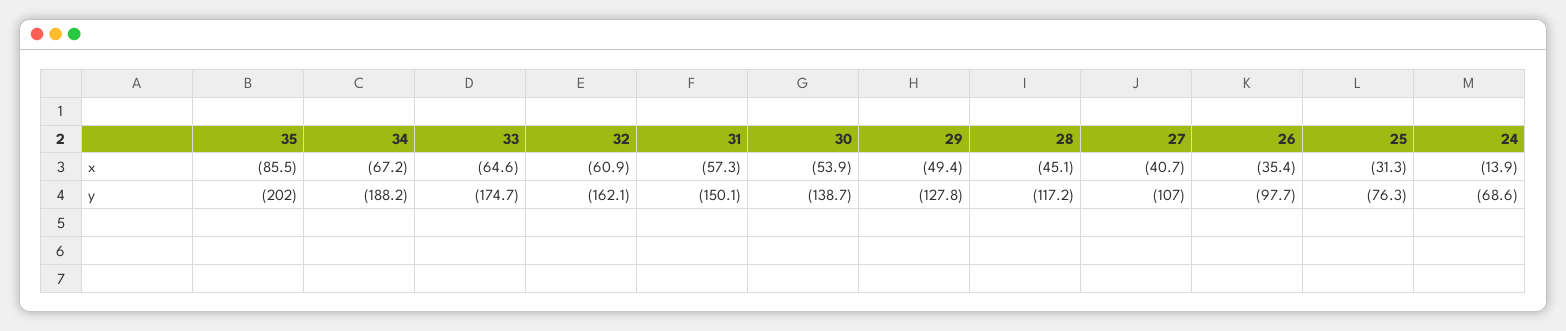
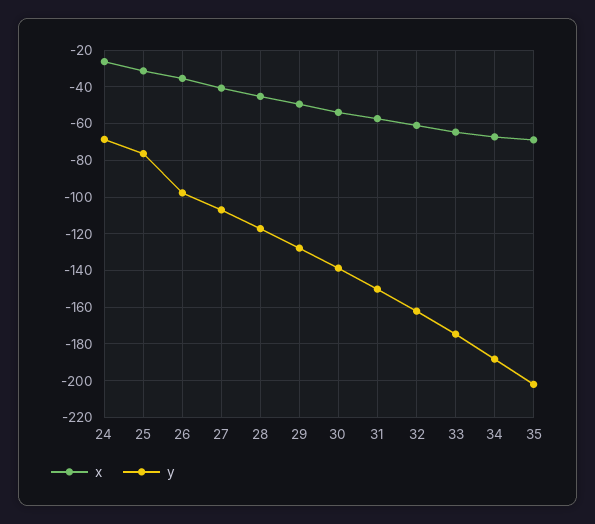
  {
    "x": {
-     "35": -85.5,
+     "35": -70,
      "34": -67.2,
      "33": -64.6,
      "32": -60.9,
      "31": -57.3,
      "30": -53.9,
      "29": -49.4,
      "28": -45.1,
      "27": -40.7,
      "26": -35.4,
      "25": -31.3,
-     "24": -13.9
+     "24": -25
    },
    "y": {
      "35": -202,
      "34": -188.2,
      "33": -174.7,
      "32": -162.1,
      "31": -150.1,
      "30": -138.7,
      "29": -127.8,
      "28": -117.2,
      "27": -107,
      "26": -97.7,
      "25": -76.3,
      "24": -68.6
    }
  }

